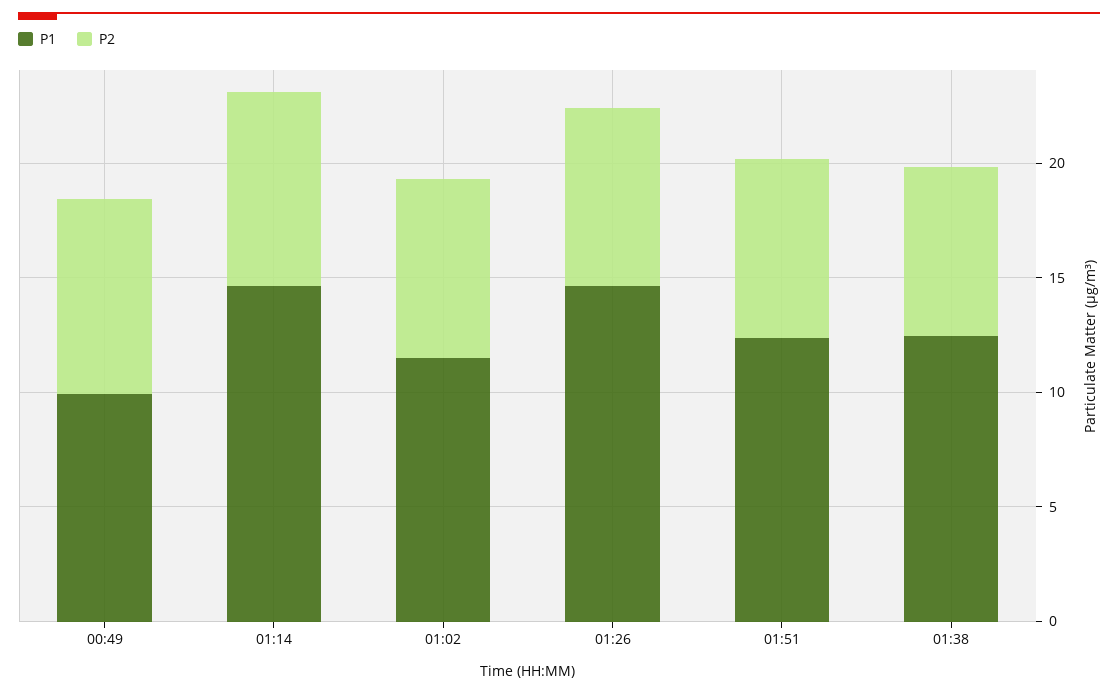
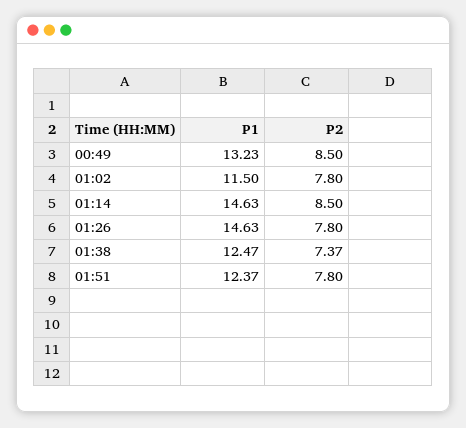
  {
    "P1": {
-     "00:49": 10,
+     "00:49": 13.23,
      "01:14": 14.63,
      "01:02": 11.5,
      "01:26": 14.63,
      "01:51": 12.37,
      "01:38": 12.47
    },
    "P2": {
      "00:49": 8.5,
      "01:14": 8.5,
      "01:02": 7.8,
      "01:26": 7.8,
      "01:51": 7.8,
      "01:38": 7.37
    }
  }

